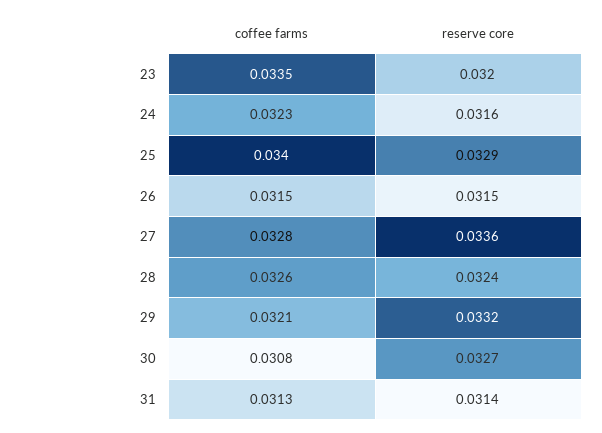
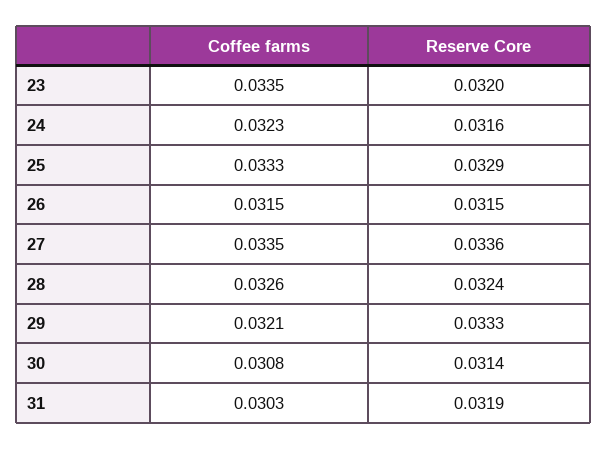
  {
    "coffee farms": {
      "23": 0.0335,
      "24": 0.0323,
-     "25": 0.034,
+     "25": 0.0333,
      "26": 0.0315,
-     "27": 0.0328,
+     "27": 0.0335,
      "28": 0.0326,
      "29": 0.0321,
      "30": 0.0308,
-     "31": 0.0313
+     "31": 0.0303
    },
    "reserve core": {
      "23": 0.032,
      "24": 0.0316,
      "25": 0.0329,
      "26": 0.0315,
      "27": 0.0336,
      "28": 0.0324,
-     "29": 0.0332,
+     "29": 0.0333,
-     "30": 0.0327,
+     "30": 0.0314,
-     "31": 0.0314
+     "31": 0.0319
    }
  }

